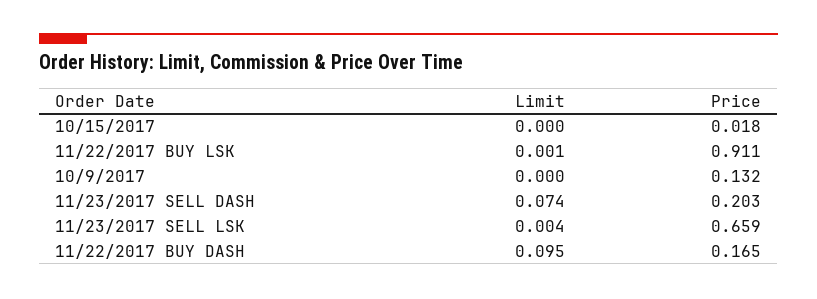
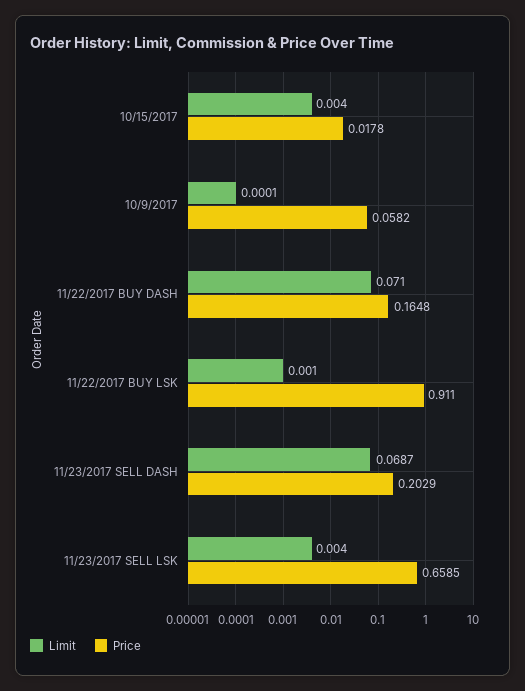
  {
    "Limit": {
-     "10/15/2017": 0,
+     "10/15/2017": 0.004,
      "11/22/2017 BUY LSK": 0.001,
      "10/9/2017": 0.0001,
-     "11/23/2017 SELL DASH": 0.074,
+     "11/23/2017 SELL DASH": 0.0687,
      "11/23/2017 SELL LSK": 0.004,
-     "11/22/2017 BUY DASH": 0.095
+     "11/22/2017 BUY DASH": 0.071
    },
    "Price": {
      "10/15/2017": 0.0178,
      "11/22/2017 BUY LSK": 0.911,
-     "10/9/2017": 0.132,
+     "10/9/2017": 0.0582,
      "11/23/2017 SELL DASH": 0.2029,
      "11/23/2017 SELL LSK": 0.6585,
      "11/22/2017 BUY DASH": 0.1648
    }
  }

